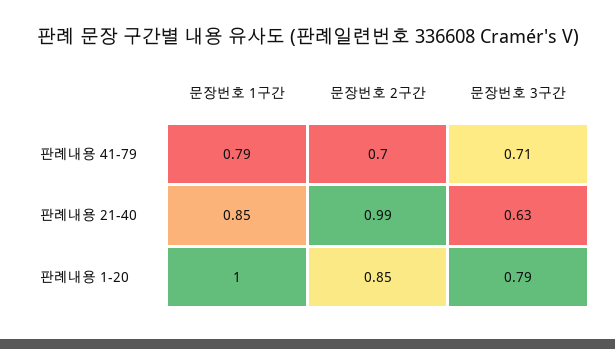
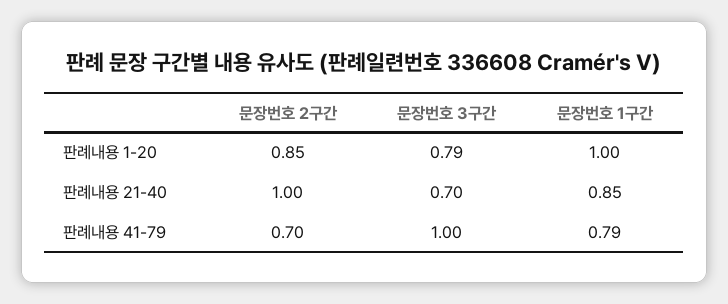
  {
    "문장번호 1구간": {
      "판례내용 41-79": 0.79,
      "판례내용 21-40": 0.85,
      "판례내용 1-20": 1
    },
    "문장번호 2구간": {
      "판례내용 41-79": 0.7,
-     "판례내용 21-40": 0.99,
+     "판례내용 21-40": 1,
      "판례내용 1-20": 0.85
    },
    "문장번호 3구간": {
-     "판례내용 41-79": 0.71,
+     "판례내용 41-79": 1,
-     "판례내용 21-40": 0.63,
+     "판례내용 21-40": 0.7,
      "판례내용 1-20": 0.79
    }
  }

